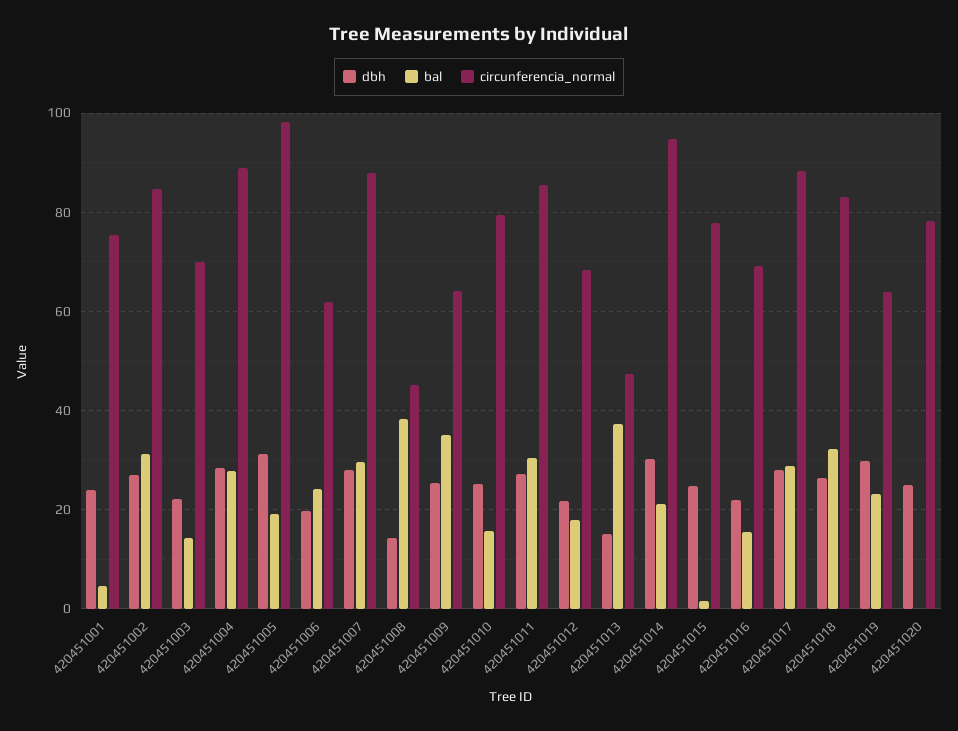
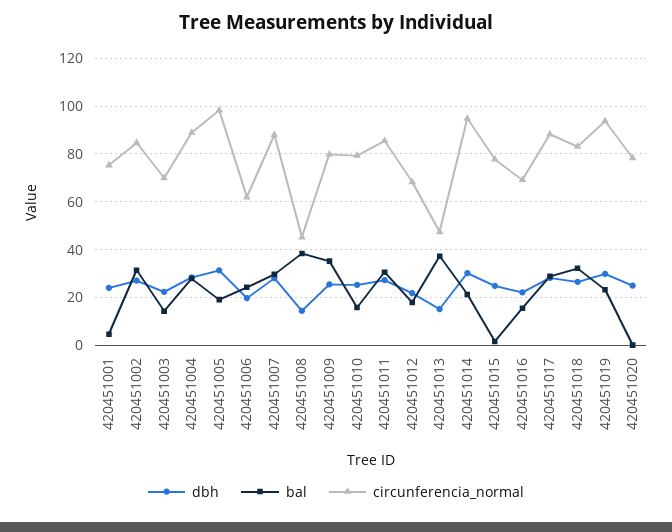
  {
    "dbh": {
      "420451001": 24,
      "420451002": 26,
      "420451003": 22,
      "420451004": 28,
      "420451005": 32,
      "420451006": 20,
      "420451007": 28,
      "420451008": 14,
      "420451009": 26,
      "420451010": 26,
      "420451011": 28,
      "420451012": 22,
      "420451013": 16,
      "420451014": 30,
      "420451015": 24,
      "420451016": 22,
      "420451017": 28,
      "420451018": 26,
      "420451019": 30,
      "420451020": 24
    },
    "bal": {
      "420451001": 4,
      "420451002": 32,
      "420451003": 14,
      "420451004": 28,
      "420451005": 20,
      "420451006": 24,
      "420451007": 30,
      "420451008": 38,
      "420451009": 36,
      "420451010": 16,
      "420451011": 30,
      "420451012": 18,
      "420451013": 38,
      "420451014": 22,
      "420451015": 2,
      "420451016": 16,
      "420451017": 28,
      "420451018": 32,
      "420451019": 24,
      "420451020": 0
    },
    "circunferencia_normal": {
      "420451001": 76,
      "420451002": 84,
      "420451003": 70,
      "420451004": 88,
      "420451005": 98,
      "420451006": 62,
      "420451007": 88,
      "420451008": 46,
-     "420451009": 64,
+     "420451009": 80,
      "420451010": 80,
      "420451011": 86,
      "420451012": 68,
      "420451013": 48,
      "420451014": 94,
      "420451015": 78,
      "420451016": 70,
      "420451017": 88,
      "420451018": 84,
-     "420451019": 64,
+     "420451019": 95,
      "420451020": 78
    }
  }

